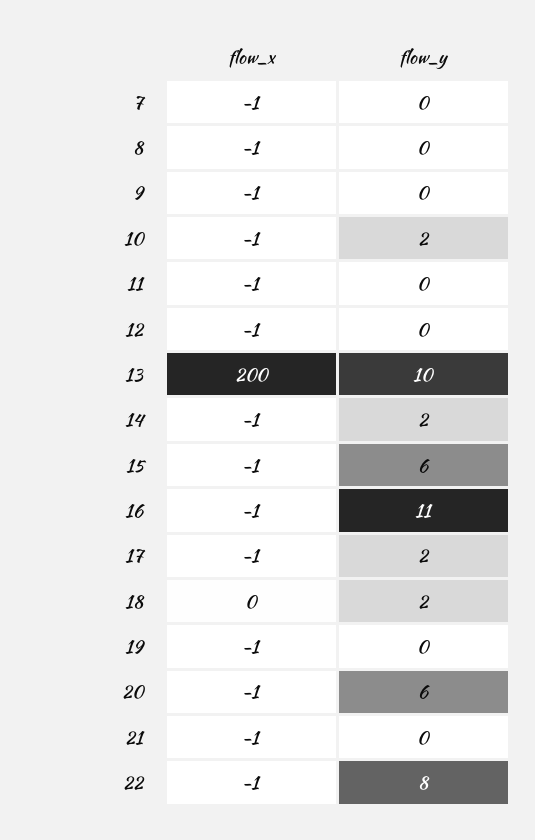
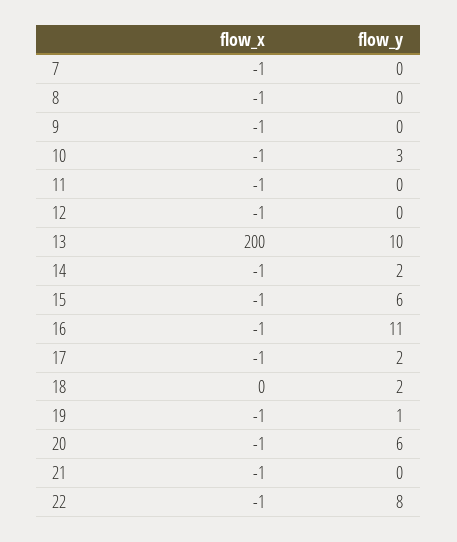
  {
    "flow_x": {
      "7": -1,
      "8": -1,
      "9": -1,
      "10": -1,
      "11": -1,
      "12": -1,
      "13": 200,
      "14": -1,
      "15": -1,
      "16": -1,
      "17": -1,
      "18": 0,
      "19": -1,
      "20": -1,
      "21": -1,
      "22": -1
    },
    "flow_y": {
      "7": 0,
      "8": 0,
      "9": 0,
-     "10": 2,
+     "10": 3,
      "11": 0,
      "12": 0,
      "13": 10,
      "14": 2,
      "15": 6,
      "16": 11,
      "17": 2,
      "18": 2,
-     "19": 0,
+     "19": 1,
      "20": 6,
      "21": 0,
      "22": 8
    }
  }

